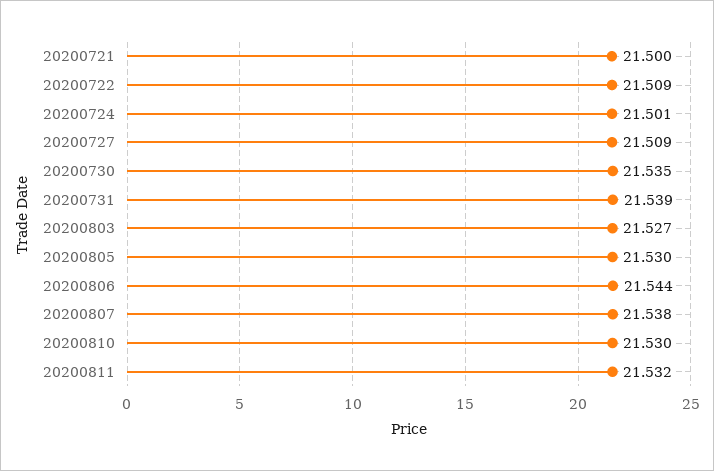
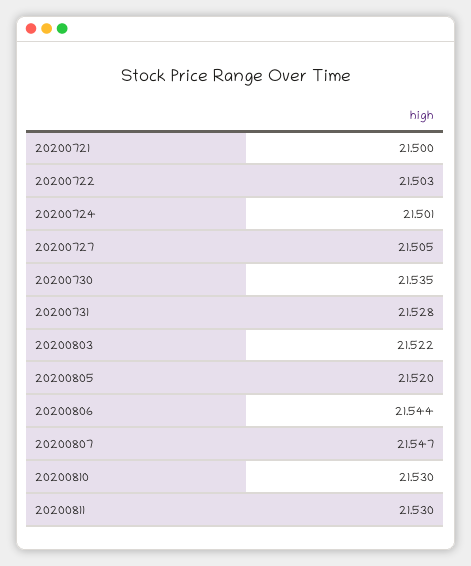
  {
    "20200721": 21.5,
-   "20200722": 21.509,
+   "20200722": 21.503,
    "20200724": 21.501,
-   "20200727": 21.509,
+   "20200727": 21.505,
    "20200730": 21.535,
-   "20200731": 21.539,
+   "20200731": 21.528,
-   "20200803": 21.527,
+   "20200803": 21.522,
-   "20200805": 21.53,
+   "20200805": 21.52,
    "20200806": 21.544,
-   "20200807": 21.538,
+   "20200807": 21.547,
    "20200810": 21.53,
-   "20200811": 21.532
+   "20200811": 21.53
  }

